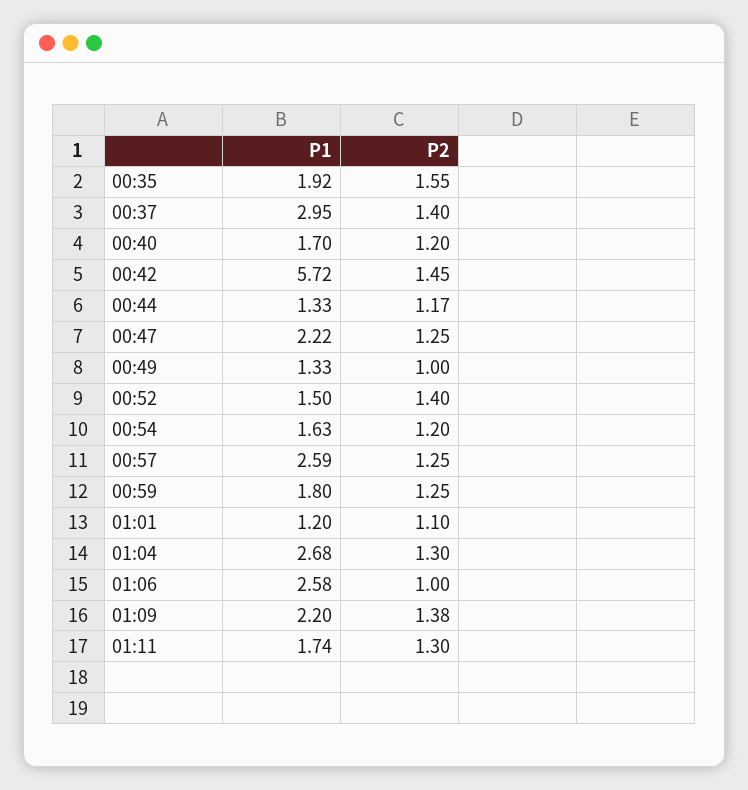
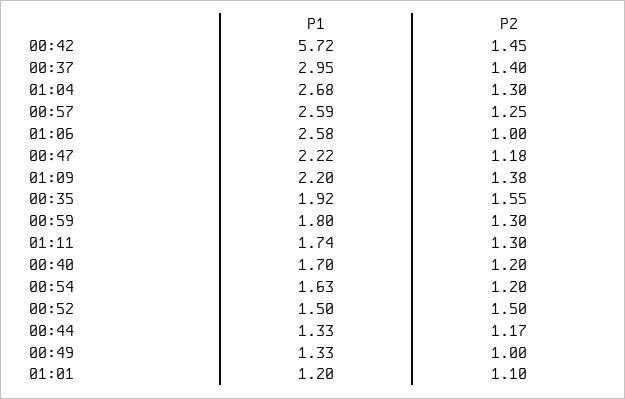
  {
    "P1": {
      "00:35": 1.92,
      "00:37": 2.95,
      "00:40": 1.7,
      "00:42": 5.72,
      "00:44": 1.33,
      "00:47": 2.22,
      "00:49": 1.33,
      "00:52": 1.5,
      "00:54": 1.63,
      "00:57": 2.59,
      "00:59": 1.8,
      "01:01": 1.2,
      "01:04": 2.68,
      "01:06": 2.58,
      "01:09": 2.2,
      "01:11": 1.74
    },
    "P2": {
      "00:35": 1.55,
      "00:37": 1.4,
      "00:40": 1.2,
      "00:42": 1.45,
      "00:44": 1.17,
-     "00:47": 1.25,
+     "00:47": 1.18,
      "00:49": 1,
-     "00:52": 1.4,
+     "00:52": 1.5,
      "00:54": 1.2,
      "00:57": 1.25,
-     "00:59": 1.25,
+     "00:59": 1.3,
      "01:01": 1.1,
      "01:04": 1.3,
      "01:06": 1,
      "01:09": 1.38,
      "01:11": 1.3
    }
  }

